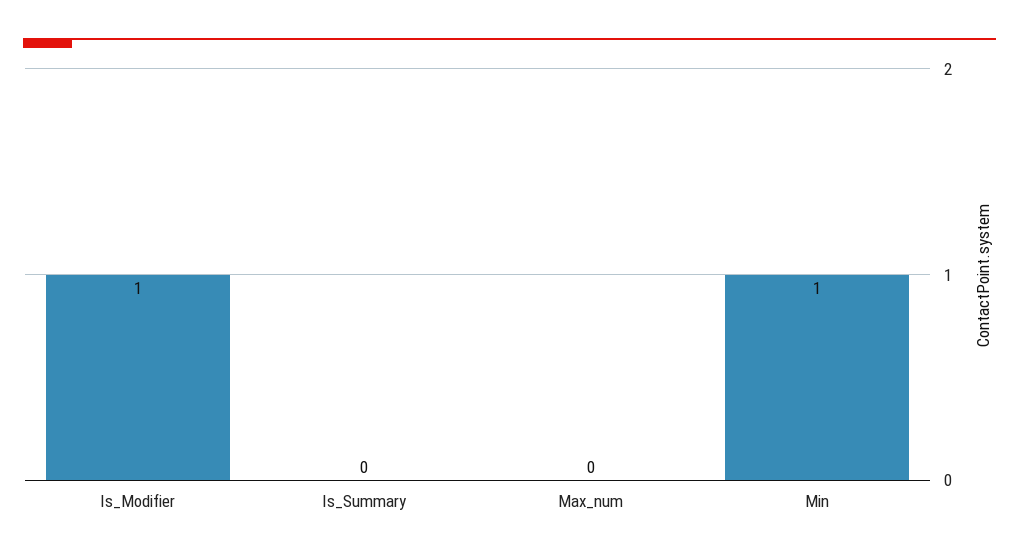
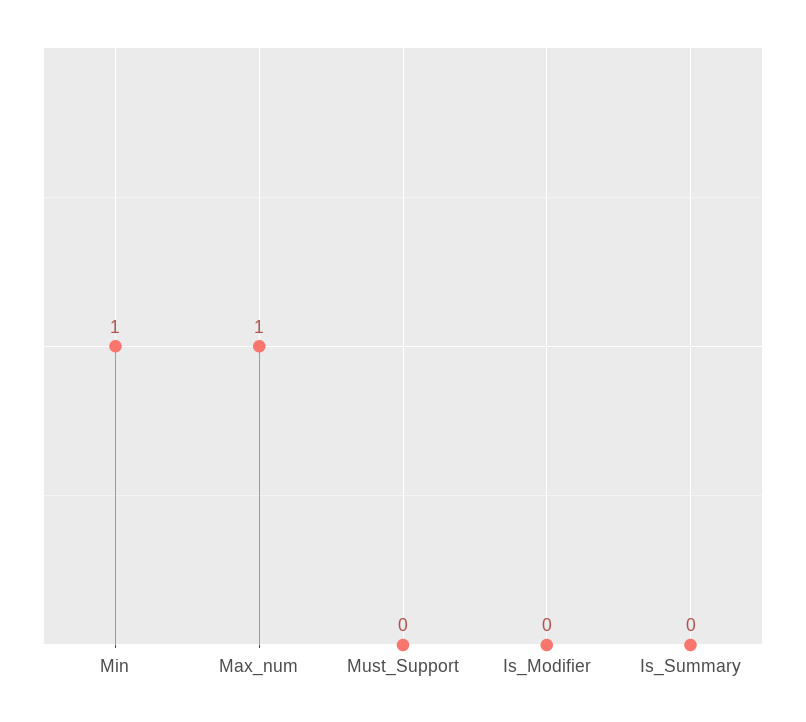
  {
-   "Is_Modifier": 1,
+   "Is_Modifier": 0,
    "Is_Summary": 0,
-   "Max_num": 0,
+   "Max_num": 1,
-   "Min": 1
+   "Min": 1,
+   "Must_Support": 0
  }

